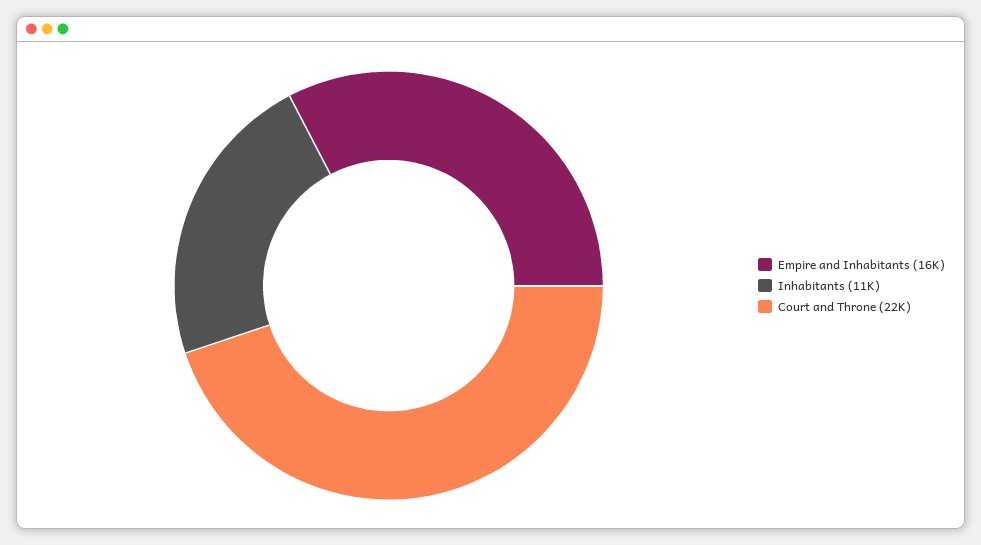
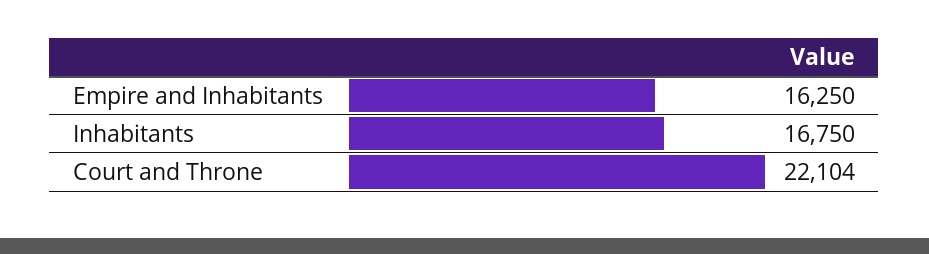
  {
    "Empire and Inhabitants": 16250,
-   "Inhabitants": 11000,
+   "Inhabitants": 16750,
    "Court and Throne": 22104
  }

